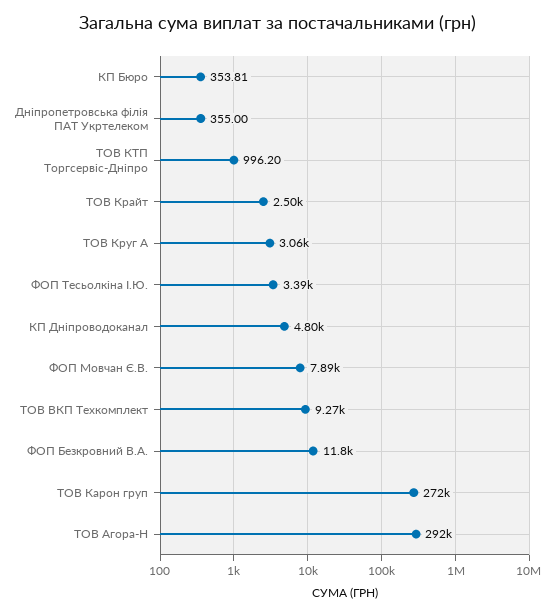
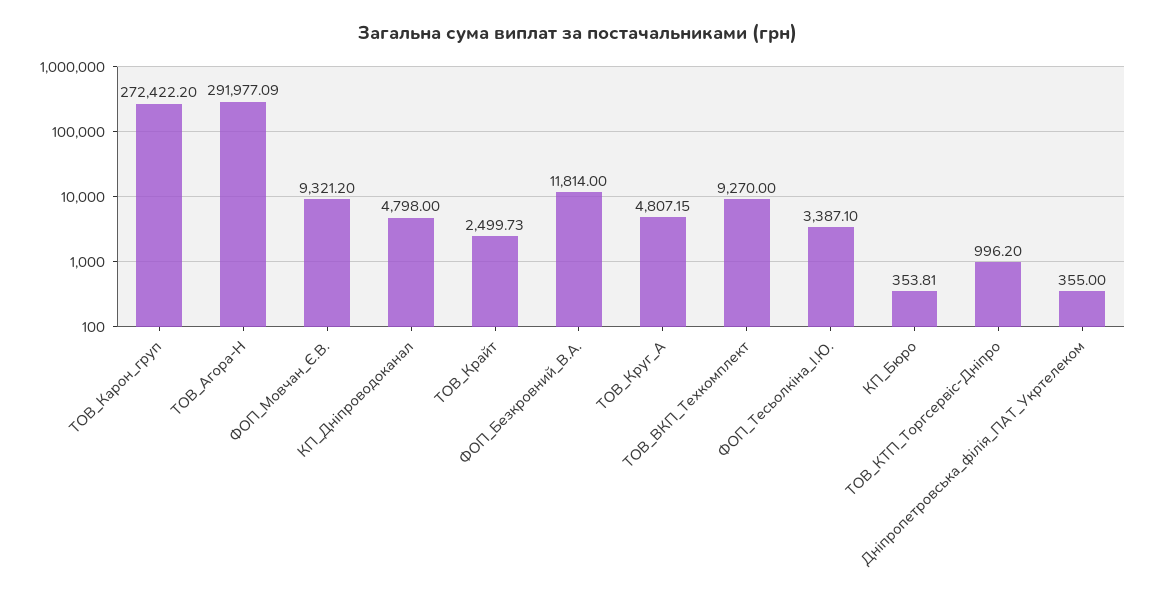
  {
    "КП Бюро": 353.81,
    "Дніпропетровська філія ПАТ Укртелеком": 355,
    "ТОВ КТП Торгсервіс-Дніпро": 996.2,
    "ТОВ Крайт": 2499.73,
-   "ТОВ Круг А": 3060,
+   "ТОВ Круг А": 4807.15,
    "ФОП Тесьолкіна І.Ю.": 3387.1,
    "КП Дніпроводоканал": 4798,
-   "ФОП Мовчан Є.В.": 7890,
+   "ФОП Мовчан Є.В.": 9321.2,
    "ТОВ ВКП Техкомплект": 9270,
    "ФОП Безкровний В.А.": 11814,
    "ТОВ Карон груп": 272422.2,
    "ТОВ Агора-Н": 291977.09
  }

